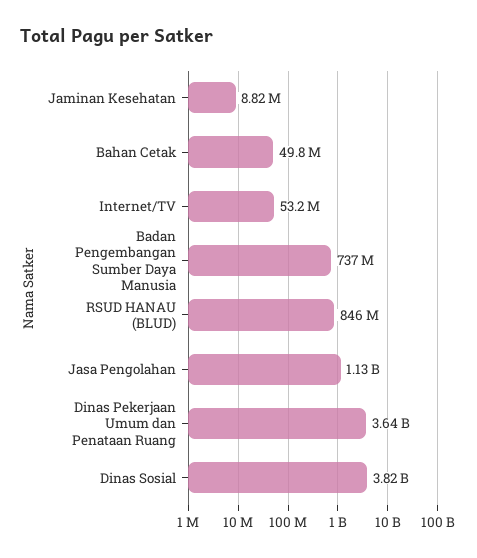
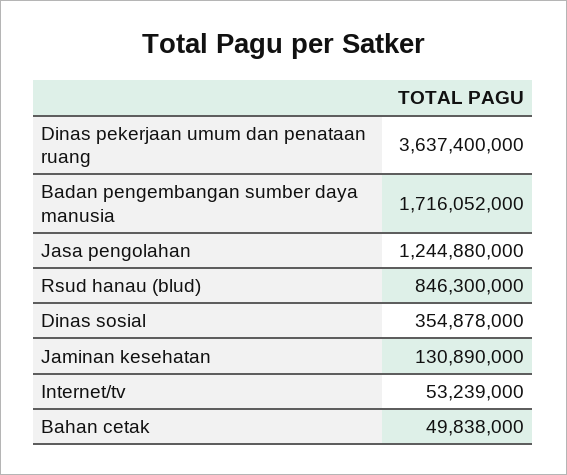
  {
-   "Jaminan Kesehatan": 8820000,
+   "Jaminan Kesehatan": 130890000,
    "Bahan Cetak": 49838000,
    "Internet/TV": 53239000,
-   "Badan Pengembangan Sumber Daya Manusia": 737000000,
+   "Badan Pengembangan Sumber Daya Manusia": 1716052000,
    "RSUD HANAU (BLUD)": 846300000,
-   "Jasa Pengolahan": 1130000000,
+   "Jasa Pengolahan": 1244880000,
    "Dinas Pekerjaan Umum dan Penataan Ruang": 3637400000,
-   "Dinas Sosial": 3820000000
+   "Dinas Sosial": 354878000
  }

